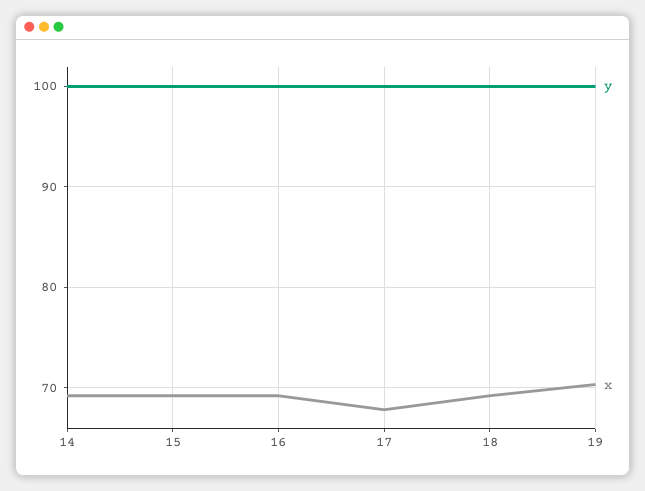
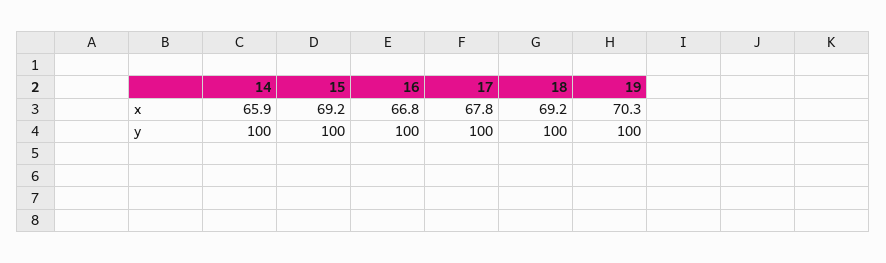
  {
    "y": {
      "14": 100,
      "15": 100,
      "16": 100,
      "17": 100,
      "18": 100,
      "19": 100
    },
    "x": {
-     "14": 69,
+     "14": 65.9,
      "15": 69.2,
-     "16": 69,
+     "16": 66.8,
      "17": 67.8,
      "18": 69.2,
      "19": 70.3
    }
  }

